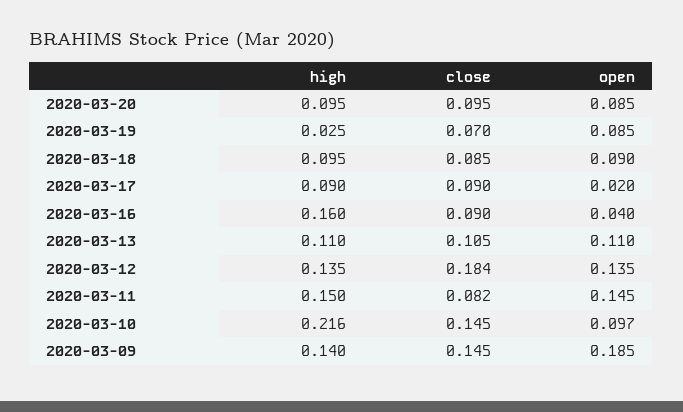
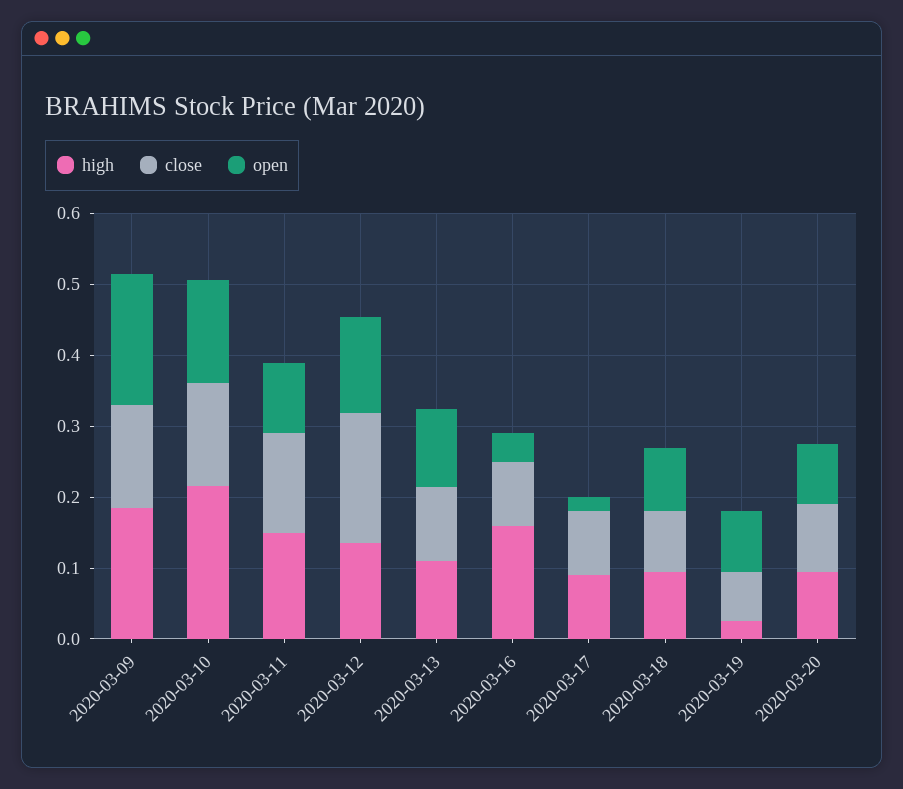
  {
    "high": {
      "2020-03-20": 0.095,
      "2020-03-19": 0.025,
      "2020-03-18": 0.095,
      "2020-03-17": 0.09,
      "2020-03-16": 0.16,
      "2020-03-13": 0.11,
      "2020-03-12": 0.135,
      "2020-03-11": 0.15,
      "2020-03-10": 0.216,
-     "2020-03-09": 0.14
+     "2020-03-09": 0.18
    },
    "close": {
      "2020-03-20": 0.095,
      "2020-03-19": 0.07,
      "2020-03-18": 0.085,
      "2020-03-17": 0.09,
      "2020-03-16": 0.09,
      "2020-03-13": 0.105,
      "2020-03-12": 0.184,
-     "2020-03-11": 0.082,
+     "2020-03-11": 0.14,
      "2020-03-10": 0.145,
      "2020-03-09": 0.145
    },
    "open": {
      "2020-03-20": 0.085,
      "2020-03-19": 0.085,
      "2020-03-18": 0.09,
      "2020-03-17": 0.02,
      "2020-03-16": 0.04,
      "2020-03-13": 0.11,
      "2020-03-12": 0.135,
-     "2020-03-11": 0.145,
+     "2020-03-11": 0.1,
-     "2020-03-10": 0.097,
+     "2020-03-10": 0.14,
      "2020-03-09": 0.185
    }
  }

